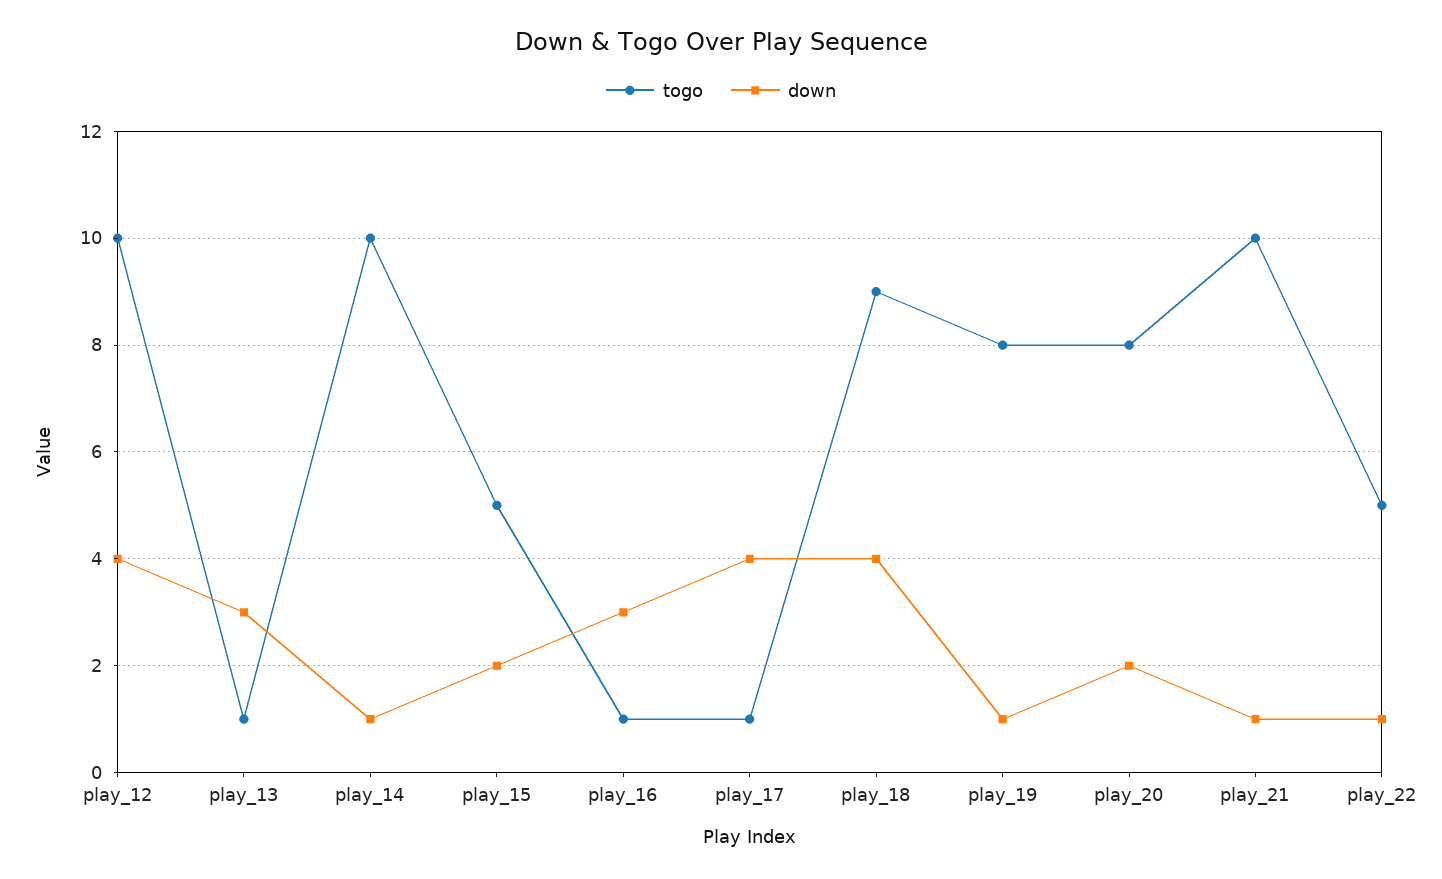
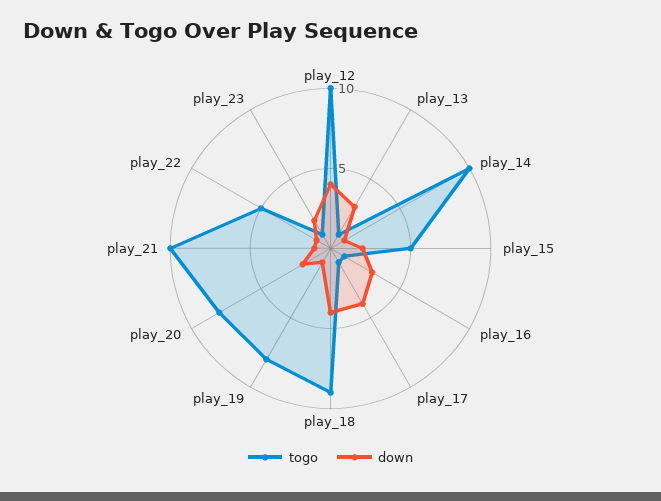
  {
    "togo": {
      "play_12": 10,
      "play_13": 1,
      "play_14": 10,
      "play_15": 5,
      "play_16": 1,
      "play_17": 1,
      "play_18": 9,
      "play_19": 8,
      "play_20": 8,
      "play_21": 10,
-     "play_22": 5
+     "play_22": 5,
+     "play_23": 1
    },
    "down": {
      "play_12": 4,
      "play_13": 3,
      "play_14": 1,
      "play_15": 2,
      "play_16": 3,
      "play_17": 4,
      "play_18": 4,
      "play_19": 1,
      "play_20": 2,
      "play_21": 1,
-     "play_22": 1
+     "play_22": 1,
+     "play_23": 2
    }
  }

